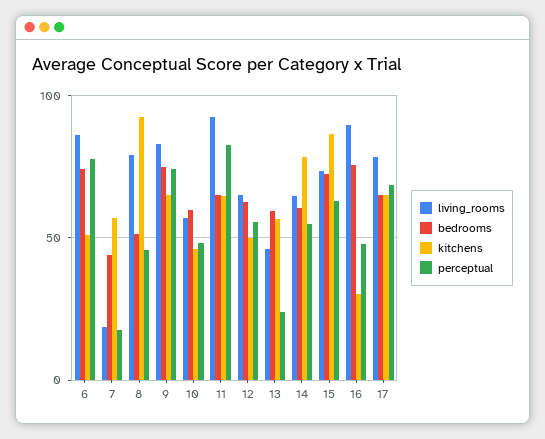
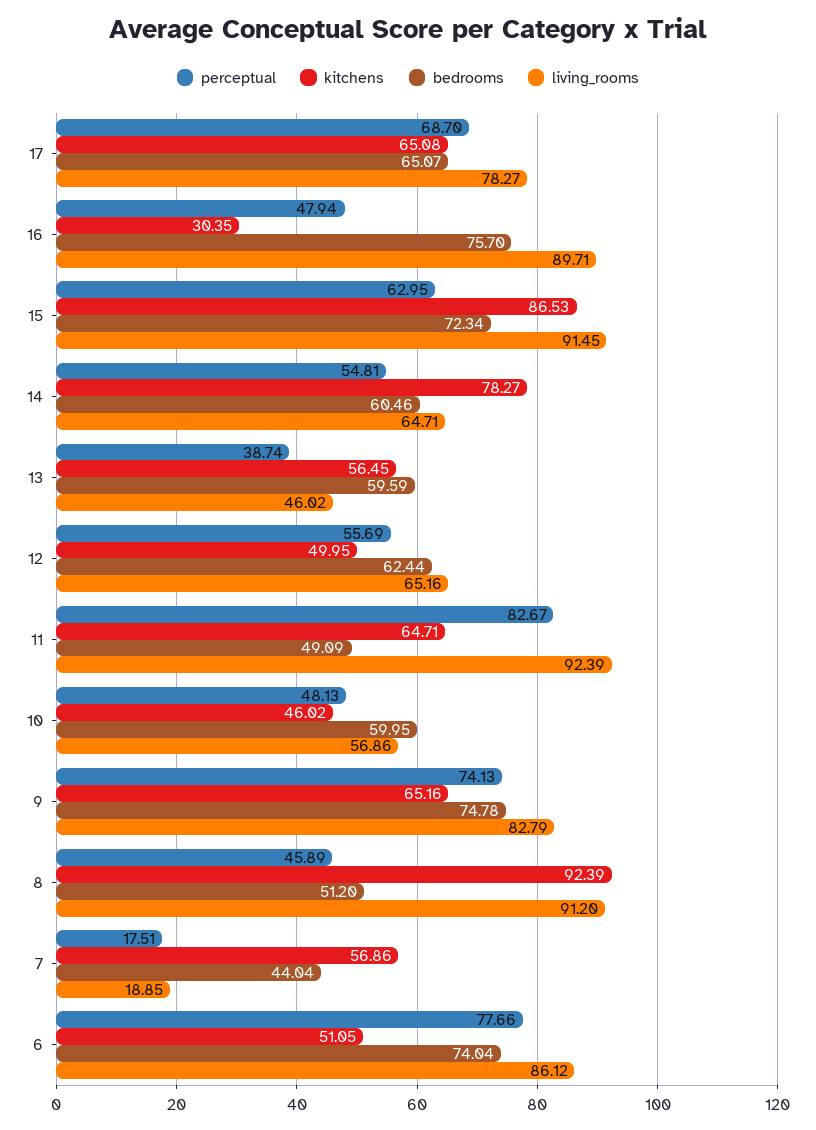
  {
    "living_rooms": {
      "6": 86.12,
      "7": 18.85,
-     "8": 80,
+     "8": 91.2,
      "9": 82.79,
      "10": 56.86,
      "11": 92.39,
      "12": 65.16,
      "13": 46.02,
      "14": 64.71,
-     "15": 75,
+     "15": 91.45,
      "16": 89.71,
      "17": 78.27
    },
    "bedrooms": {
      "6": 74.04,
      "7": 44.04,
      "8": 51.2,
      "9": 74.78,
      "10": 59.95,
-     "11": 65,
+     "11": 49.09,
      "12": 62.44,
      "13": 59.59,
      "14": 60.46,
      "15": 72.34,
      "16": 75.7,
      "17": 65.07
    },
    "kitchens": {
      "6": 51.05,
      "7": 56.86,
      "8": 92.39,
      "9": 65.16,
      "10": 46.02,
      "11": 64.71,
      "12": 49.95,
      "13": 56.45,
      "14": 78.27,
      "15": 86.53,
      "16": 30.35,
      "17": 65.08
    },
    "perceptual": {
      "6": 77.66,
      "7": 17.51,
      "8": 45.89,
      "9": 74.13,
      "10": 48.13,
      "11": 82.67,
      "12": 55.69,
-     "13": 25,
+     "13": 38.74,
      "14": 54.81,
      "15": 62.95,
      "16": 47.94,
      "17": 68.7
    }
  }

